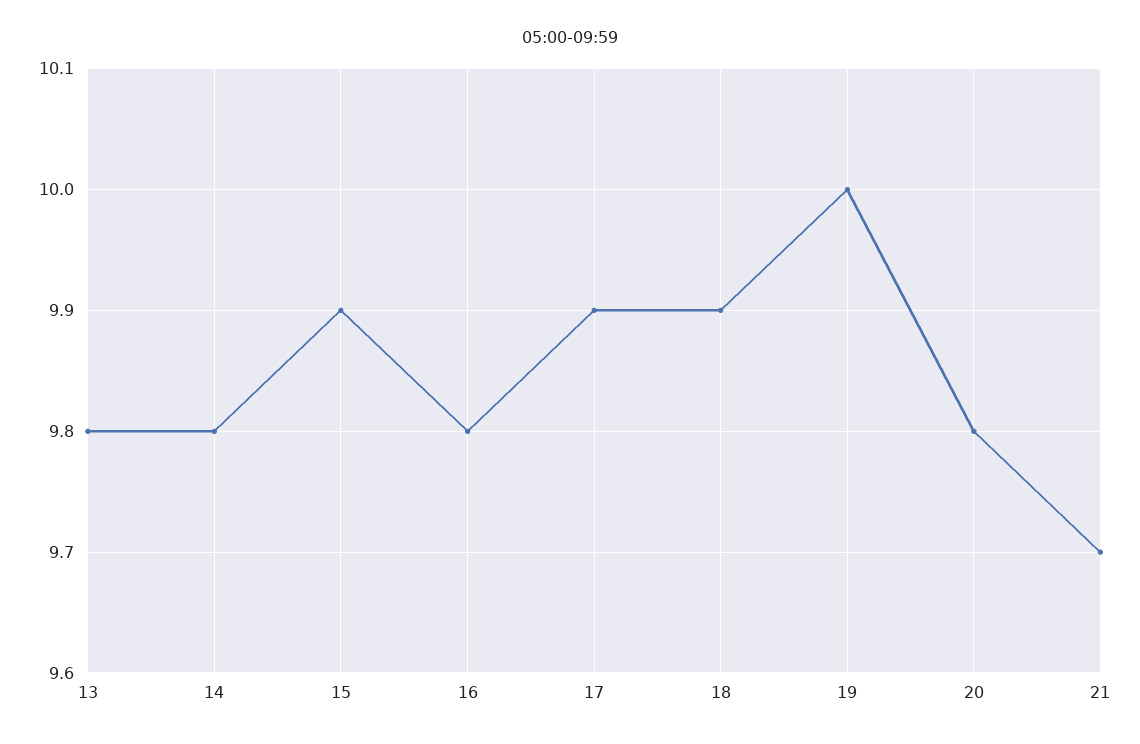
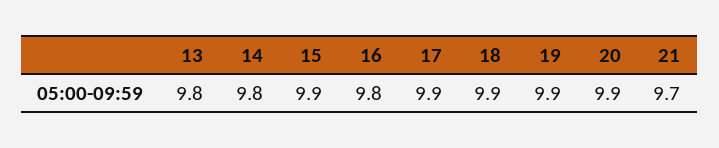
  {
    "13": 9.8,
    "14": 9.8,
    "15": 9.9,
    "16": 9.8,
    "17": 9.9,
    "18": 9.9,
-   "19": 10,
+   "19": 9.9,
-   "20": 9.8,
+   "20": 9.9,
    "21": 9.7
  }

